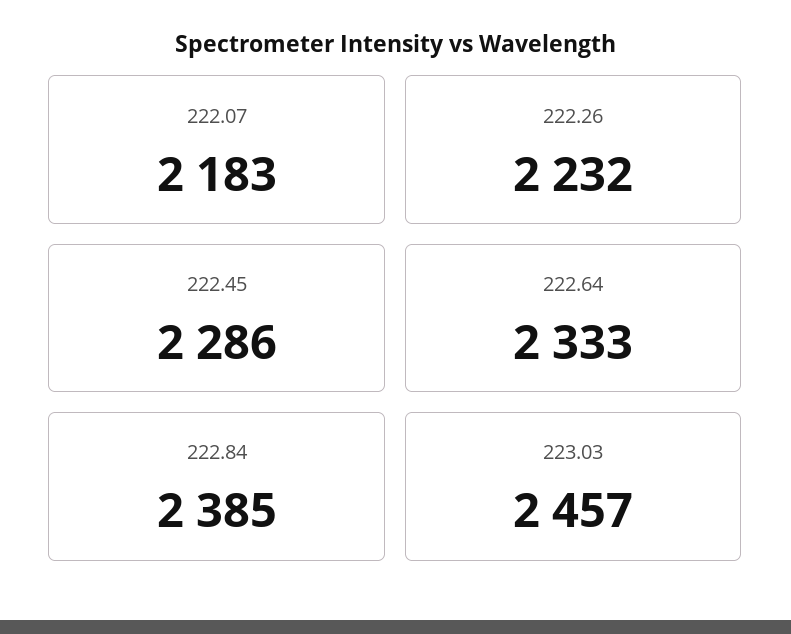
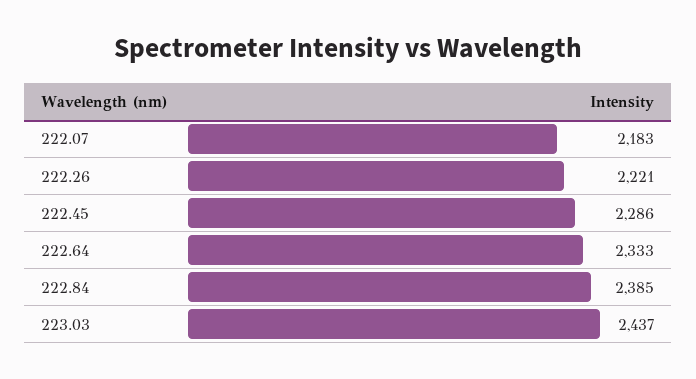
  {
    "222.07": 2183,
-   "222.26": 2232,
+   "222.26": 2221,
    "222.45": 2286,
    "222.64": 2333,
    "222.84": 2385,
-   "223.03": 2457
+   "223.03": 2437
  }

